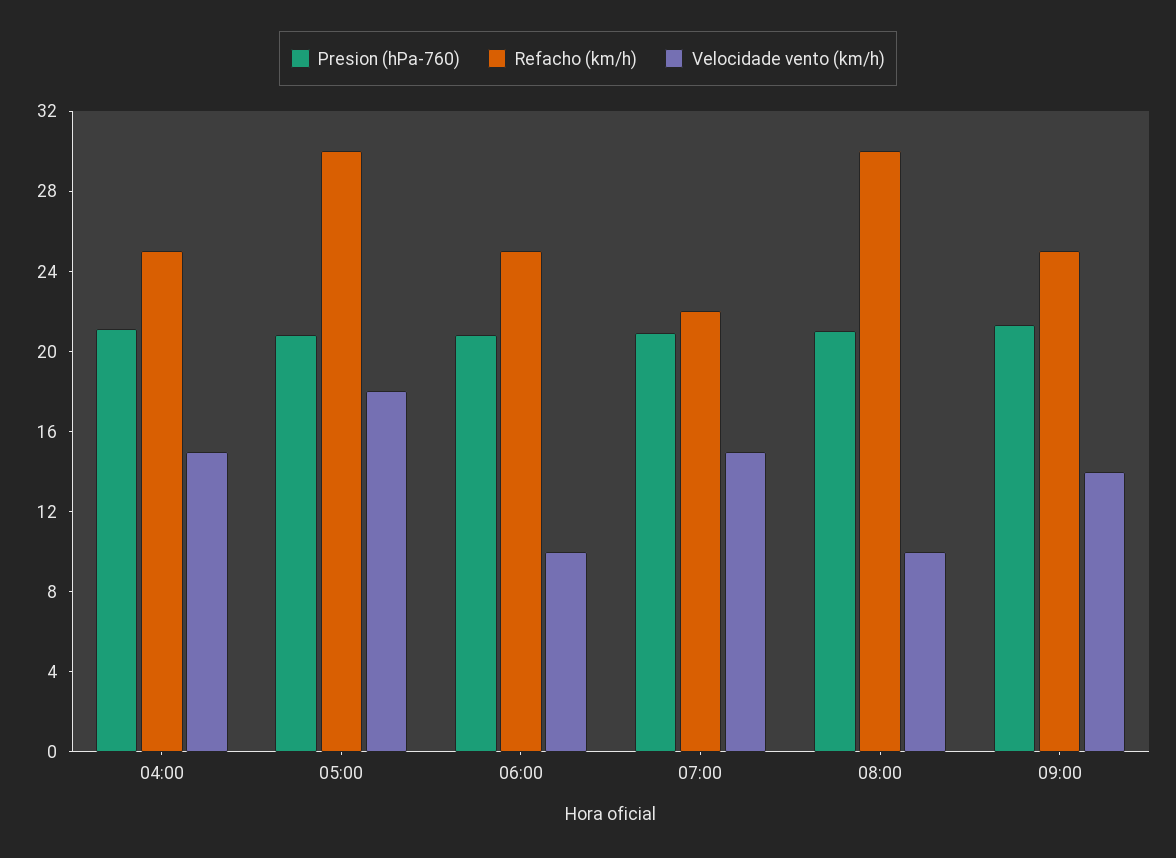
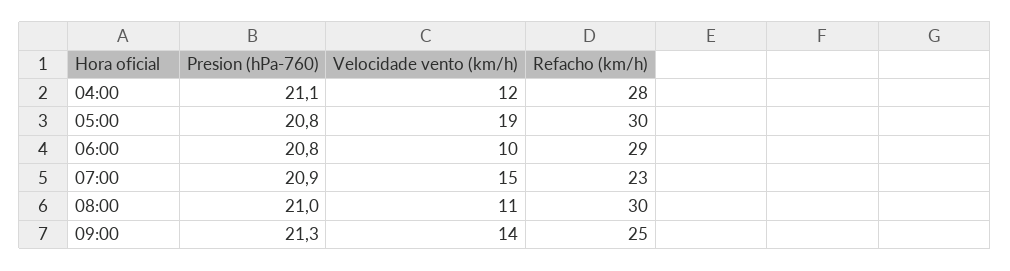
  {
    "Presion (hPa-760)": {
      "04:00": 21.1,
      "05:00": 20.8,
      "06:00": 20.8,
      "07:00": 20.9,
      "08:00": 21,
      "09:00": 21.3
    },
    "Refacho (km/h)": {
-     "04:00": 25,
+     "04:00": 28,
      "05:00": 30,
-     "06:00": 25,
+     "06:00": 29,
-     "07:00": 22,
+     "07:00": 23,
      "08:00": 30,
      "09:00": 25
    },
    "Velocidade vento (km/h)": {
-     "04:00": 15,
+     "04:00": 12,
-     "05:00": 18,
+     "05:00": 19,
      "06:00": 10,
      "07:00": 15,
-     "08:00": 10,
+     "08:00": 11,
      "09:00": 14
    }
  }

